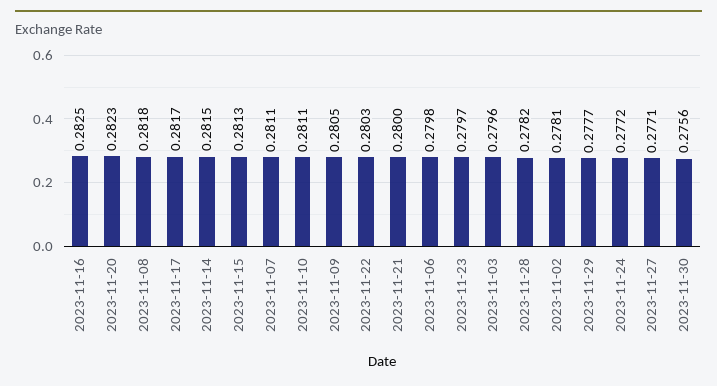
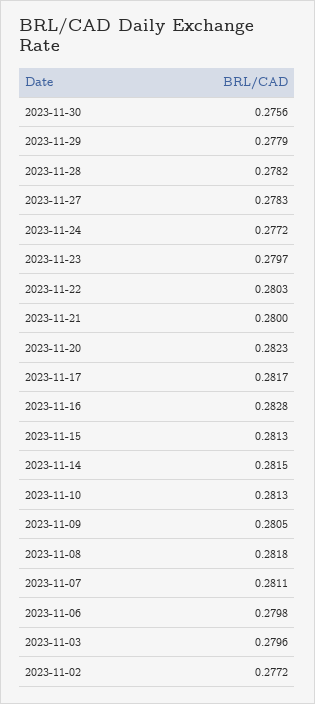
  {
-   "2023-11-16": 0.2825,
+   "2023-11-16": 0.2828,
    "2023-11-20": 0.2823,
    "2023-11-08": 0.2818,
    "2023-11-17": 0.2817,
    "2023-11-14": 0.2815,
    "2023-11-15": 0.2813,
    "2023-11-07": 0.2811,
-   "2023-11-10": 0.2811,
+   "2023-11-10": 0.2813,
    "2023-11-09": 0.2805,
    "2023-11-22": 0.2803,
    "2023-11-21": 0.28,
    "2023-11-06": 0.2798,
    "2023-11-23": 0.2797,
    "2023-11-03": 0.2796,
    "2023-11-28": 0.2782,
-   "2023-11-02": 0.2781,
+   "2023-11-02": 0.2772,
-   "2023-11-29": 0.2777,
+   "2023-11-29": 0.2779,
    "2023-11-24": 0.2772,
-   "2023-11-27": 0.2771,
+   "2023-11-27": 0.2783,
    "2023-11-30": 0.2756
  }

